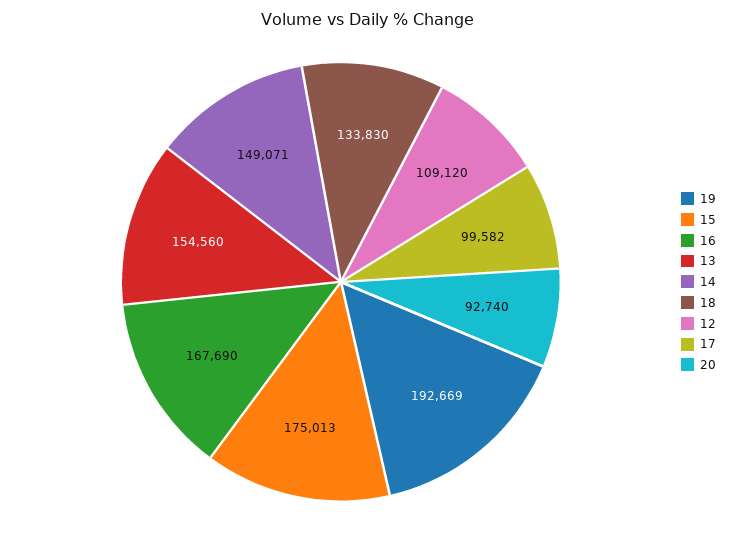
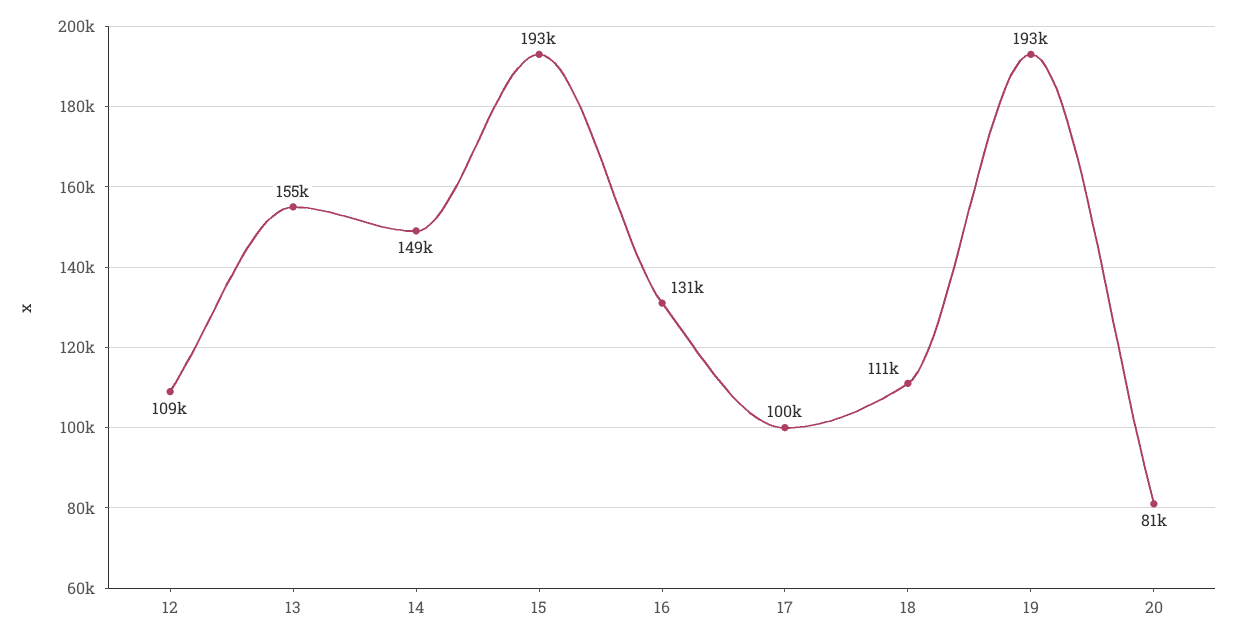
  {
    "19": 192669,
-   "15": 175013,
+   "15": 193000,
-   "16": 167690,
+   "16": 131000,
    "13": 154560,
    "14": 149071,
-   "18": 133830,
+   "18": 111000,
    "12": 109120,
    "17": 99582,
-   "20": 92740
+   "20": 81000
  }

